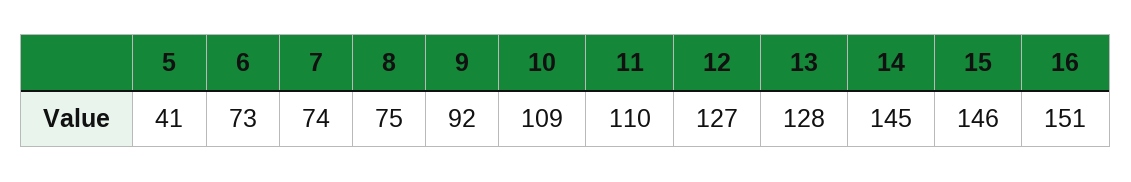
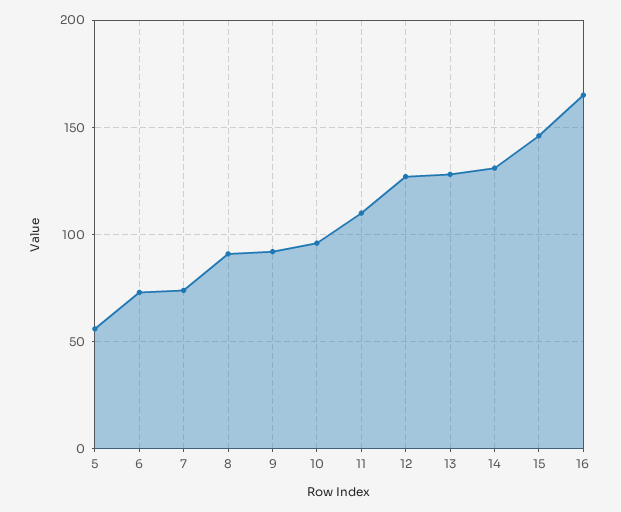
  {
-   "5": 41,
+   "5": 55,
    "6": 73,
    "7": 74,
-   "8": 75,
+   "8": 90,
    "9": 92,
-   "10": 109,
+   "10": 95,
    "11": 110,
    "12": 127,
    "13": 128,
-   "14": 145,
+   "14": 130,
    "15": 146,
-   "16": 151
+   "16": 165
  }

